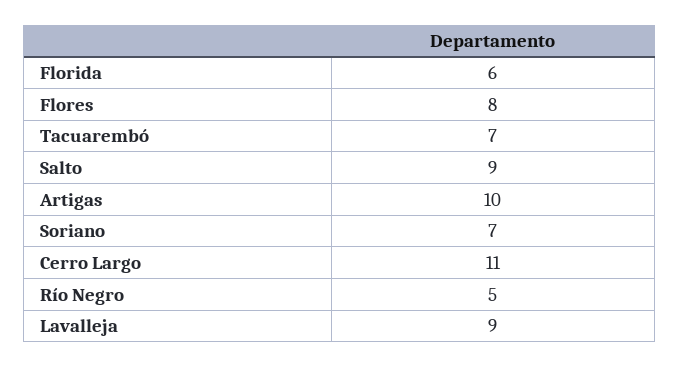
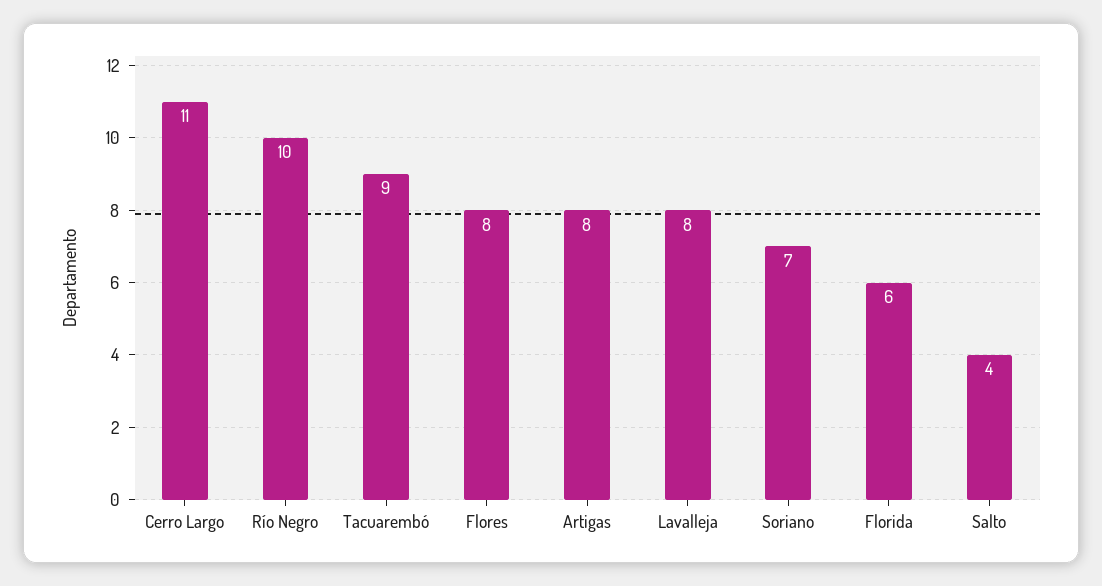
  {
    "Florida": 6,
    "Flores": 8,
-   "Tacuarembó": 7,
+   "Tacuarembó": 9,
-   "Salto": 9,
+   "Salto": 4,
-   "Artigas": 10,
+   "Artigas": 8,
    "Soriano": 7,
    "Cerro Largo": 11,
-   "Río Negro": 5,
+   "Río Negro": 10,
-   "Lavalleja": 9
+   "Lavalleja": 8
  }

